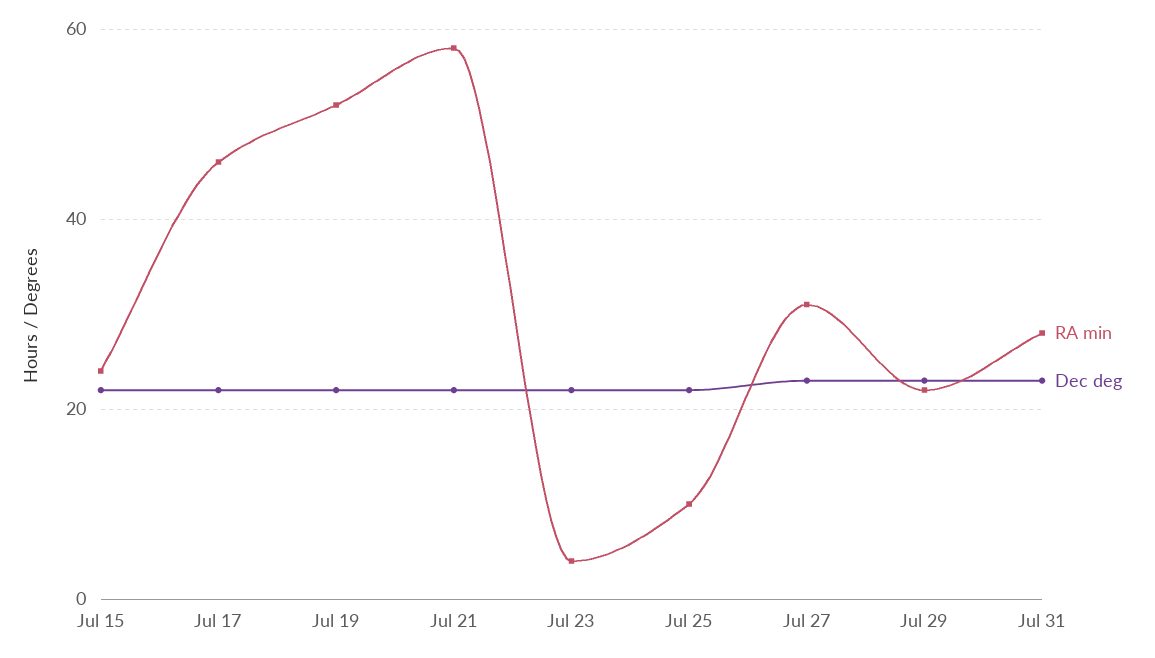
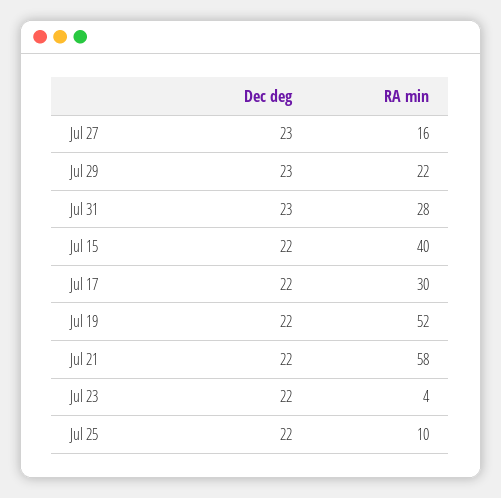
  {
    "RA min": {
-     "Jul 15": 25,
+     "Jul 15": 40,
-     "Jul 17": 45,
+     "Jul 17": 30,
      "Jul 19": 52,
      "Jul 21": 58,
      "Jul 23": 4,
      "Jul 25": 10,
-     "Jul 27": 30,
+     "Jul 27": 16,
      "Jul 29": 22,
      "Jul 31": 28
    },
    "Dec deg": {
      "Jul 15": 22,
      "Jul 17": 22,
      "Jul 19": 22,
      "Jul 21": 22,
      "Jul 23": 22,
      "Jul 25": 22,
      "Jul 27": 23,
      "Jul 29": 23,
      "Jul 31": 23
    }
  }

